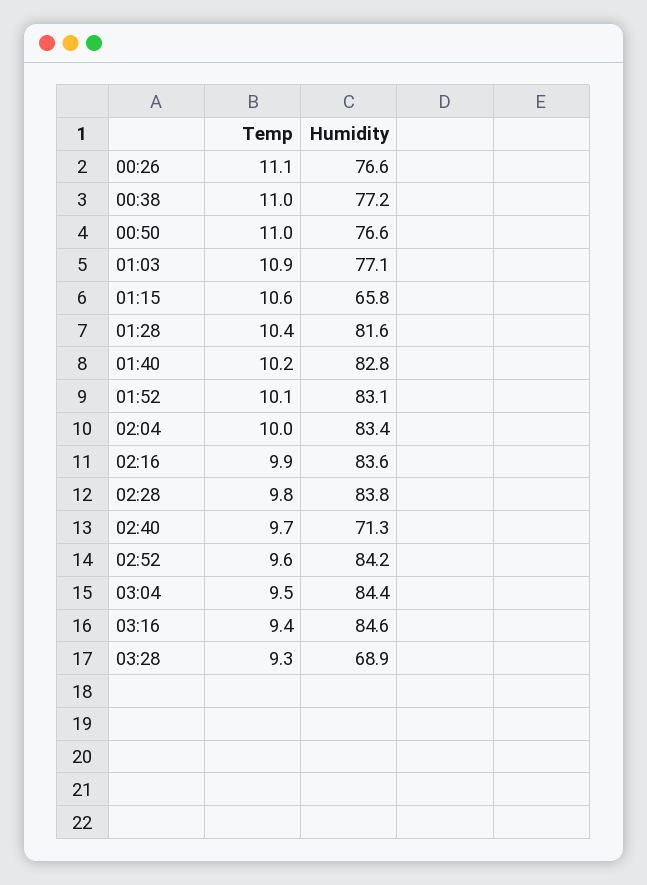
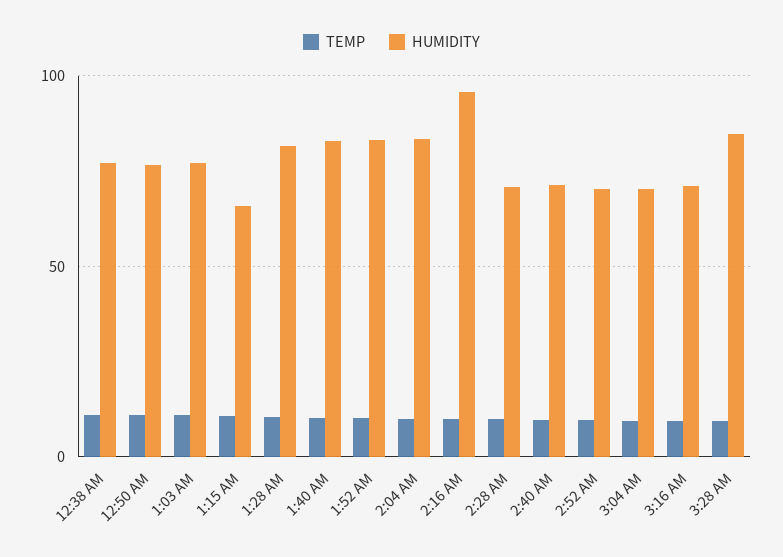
  {
    "Temp": {
-     "00:26": 11.1,
      "00:38": 11,
      "00:50": 11,
      "01:03": 10.9,
      "01:15": 10.6,
      "01:28": 10.4,
      "01:40": 10.2,
      "01:52": 10.1,
      "02:04": 10,
      "02:16": 9.9,
      "02:28": 9.8,
      "02:40": 9.7,
      "02:52": 9.6,
      "03:04": 9.5,
      "03:16": 9.4,
      "03:28": 9.3
    },
    "Humidity": {
-     "00:26": 76.6,
      "00:38": 77.2,
      "00:50": 76.6,
      "01:03": 77.1,
      "01:15": 65.8,
      "01:28": 81.6,
      "01:40": 82.8,
      "01:52": 83.1,
      "02:04": 83.4,
-     "02:16": 83.6,
+     "02:16": 95,
-     "02:28": 83.8,
+     "02:28": 70,
      "02:40": 71.3,
-     "02:52": 84.2,
+     "02:52": 70,
-     "03:04": 84.4,
+     "03:04": 70,
-     "03:16": 84.6,
+     "03:16": 70,
-     "03:28": 68.9
+     "03:28": 85
    }
  }

